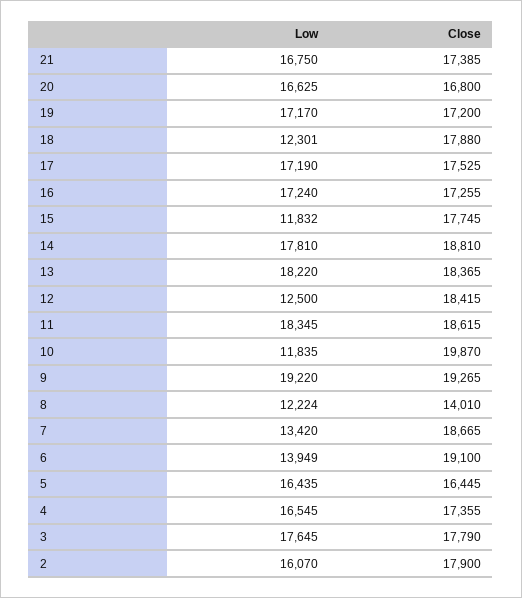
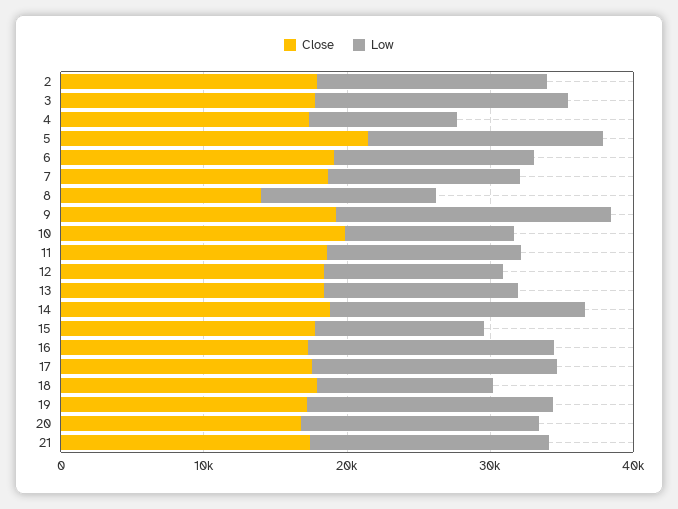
  {
    "Low": {
      "21": 16750,
      "20": 16625,
      "19": 17170,
      "18": 12301,
      "17": 17190,
      "16": 17240,
      "15": 11832,
      "14": 17810,
-     "13": 18220,
+     "13": 14000,
      "12": 12500,
-     "11": 18345,
+     "11": 14000,
      "10": 11835,
      "9": 19220,
      "8": 12224,
      "7": 13420,
      "6": 13949,
      "5": 16435,
-     "4": 16545,
+     "4": 10000,
      "3": 17645,
      "2": 16070
    },
    "Close": {
      "21": 17385,
      "20": 16800,
      "19": 17200,
      "18": 17880,
      "17": 17525,
      "16": 17255,
      "15": 17745,
      "14": 18810,
      "13": 18365,
      "12": 18415,
      "11": 18615,
      "10": 19870,
      "9": 19265,
      "8": 14010,
      "7": 18665,
      "6": 19100,
-     "5": 16445,
+     "5": 22000,
      "4": 17355,
      "3": 17790,
      "2": 17900
    }
  }

